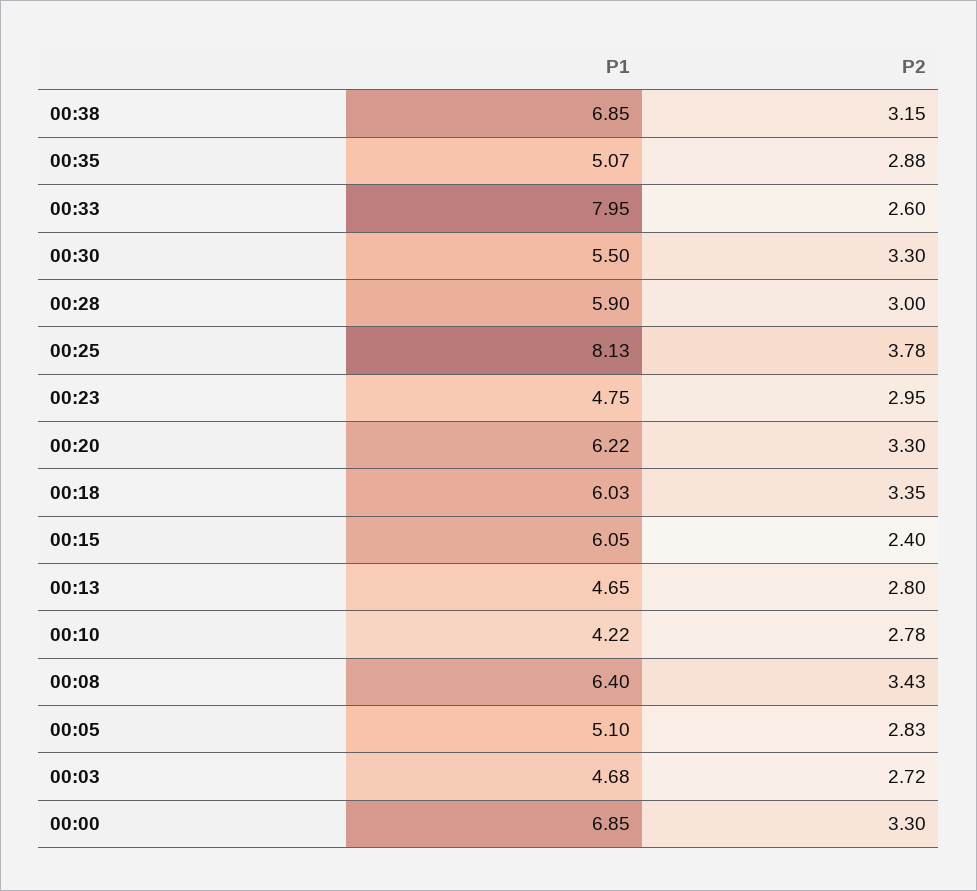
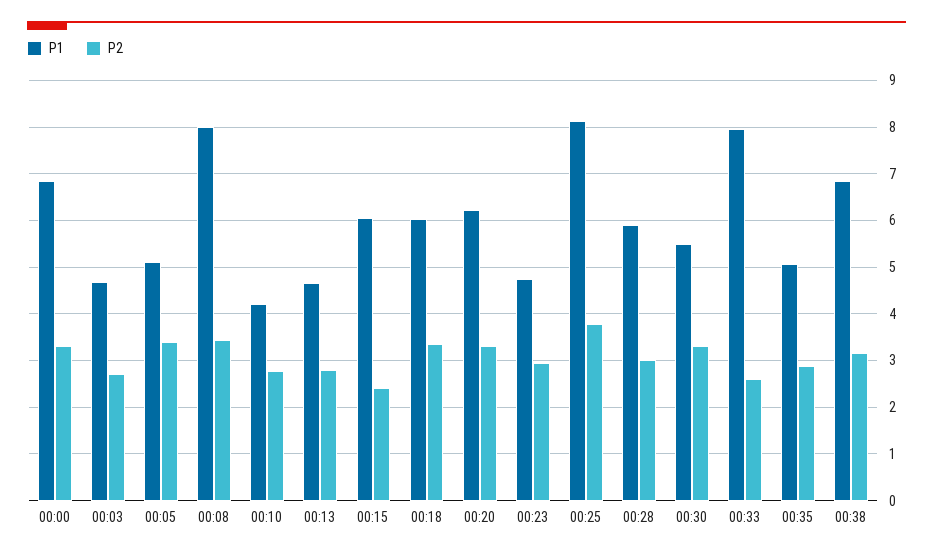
  {
    "P1": {
      "00:38": 6.85,
      "00:35": 5.07,
      "00:33": 7.95,
      "00:30": 5.5,
      "00:28": 5.9,
      "00:25": 8.13,
      "00:23": 4.75,
      "00:20": 6.22,
      "00:18": 6.03,
      "00:15": 6.05,
      "00:13": 4.65,
      "00:10": 4.22,
-     "00:08": 6.4,
+     "00:08": 8,
      "00:05": 5.1,
      "00:03": 4.68,
      "00:00": 6.85
    },
    "P2": {
      "00:38": 3.15,
      "00:35": 2.88,
      "00:33": 2.6,
      "00:30": 3.3,
      "00:28": 3,
      "00:25": 3.78,
      "00:23": 2.95,
      "00:20": 3.3,
      "00:18": 3.35,
      "00:15": 2.4,
      "00:13": 2.8,
      "00:10": 2.78,
      "00:08": 3.43,
-     "00:05": 2.83,
+     "00:05": 3.4,
      "00:03": 2.72,
      "00:00": 3.3
    }
  }

